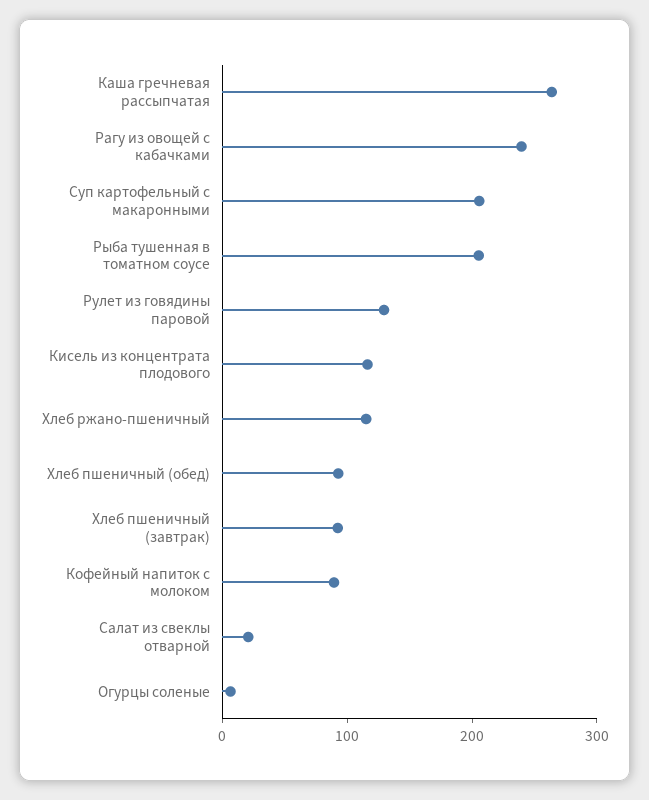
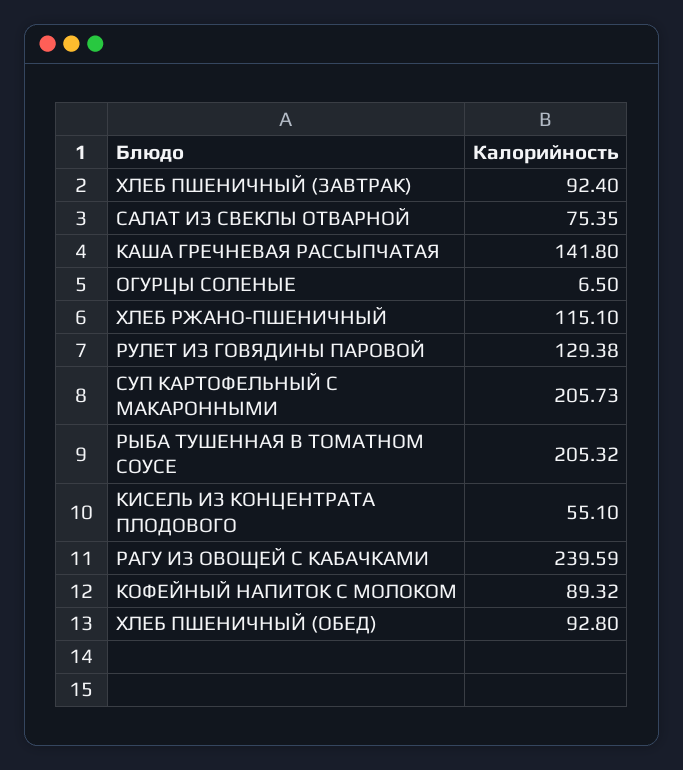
  {
-   "Каша гречневая рассыпчатая": 260,
+   "Каша гречневая рассыпчатая": 141.8,
    "Рагу из овощей с кабачками": 239.59,
    "Суп картофельный с макаронными": 205.73,
    "Рыба тушенная в томатном соусе": 205.32,
    "Рулет из говядины паровой": 129.38,
-   "Кисель из концентрата плодового": 120,
+   "Кисель из концентрата плодового": 55.1,
    "Хлеб ржано-пшеничный": 115.1,
    "Хлеб пшеничный (обед)": 92.8,
    "Хлеб пшеничный (завтрак)": 92.4,
    "Кофейный напиток с молоком": 89.32,
-   "Салат из свеклы отварной": 20,
+   "Салат из свеклы отварной": 75.35,
    "Огурцы соленые": 6.5
  }

